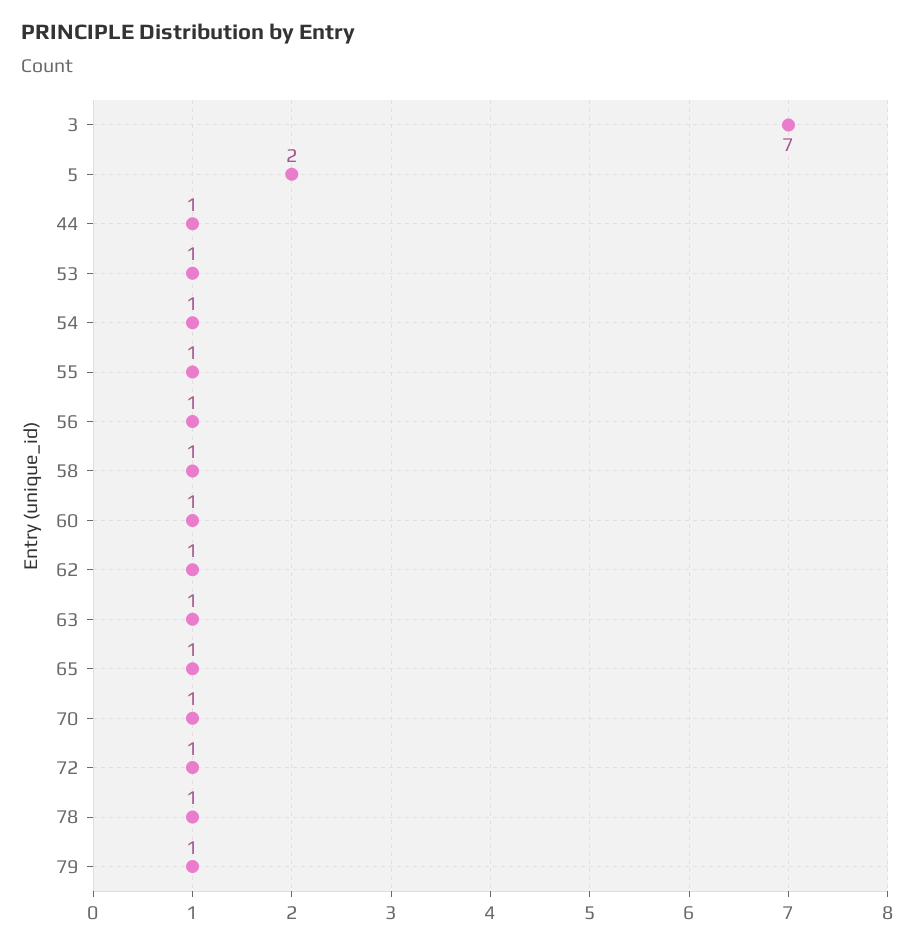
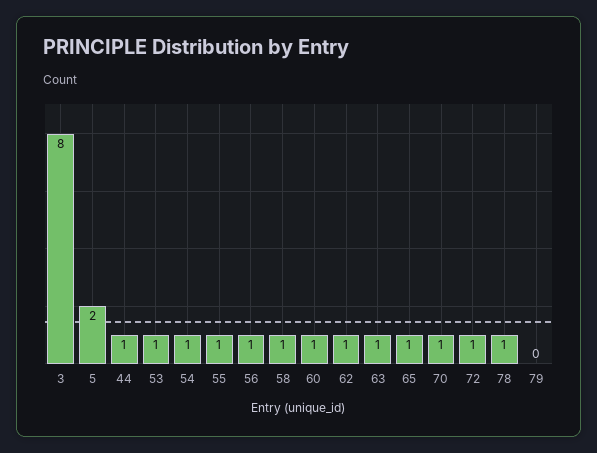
  {
-   "3": 7,
+   "3": 8,
    "5": 2,
    "44": 1,
    "53": 1,
    "54": 1,
    "55": 1,
    "56": 1,
    "58": 1,
    "60": 1,
    "62": 1,
    "63": 1,
    "65": 1,
    "70": 1,
    "72": 1,
    "78": 1,
-   "79": 1
+   "79": 0
  }

